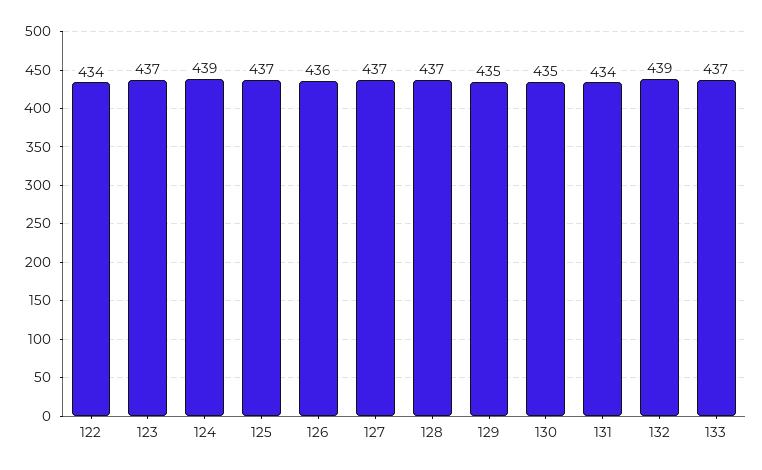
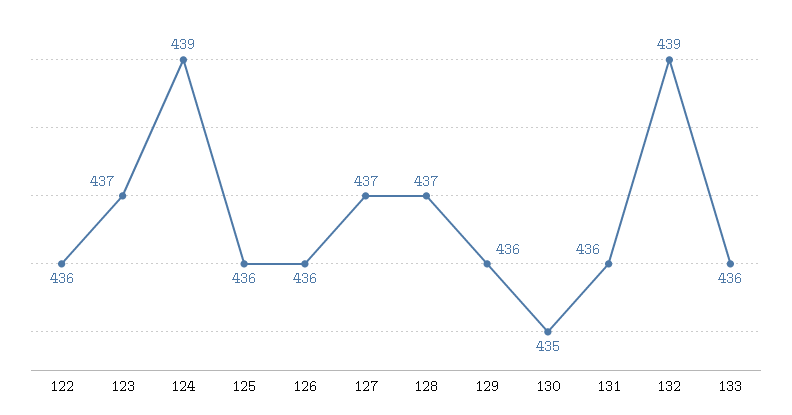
  {
-   "122": 434,
+   "122": 436,
    "123": 437,
    "124": 439,
-   "125": 437,
+   "125": 436,
    "126": 436,
    "127": 437,
    "128": 437,
-   "129": 435,
+   "129": 436,
    "130": 435,
-   "131": 434,
+   "131": 436,
    "132": 439,
-   "133": 437
+   "133": 436
  }

